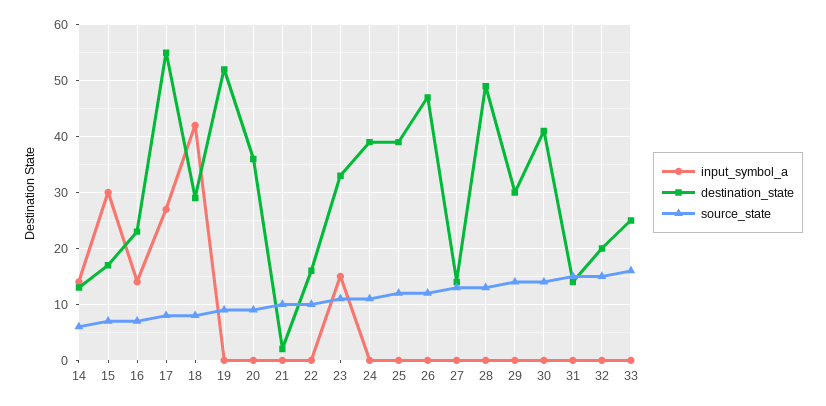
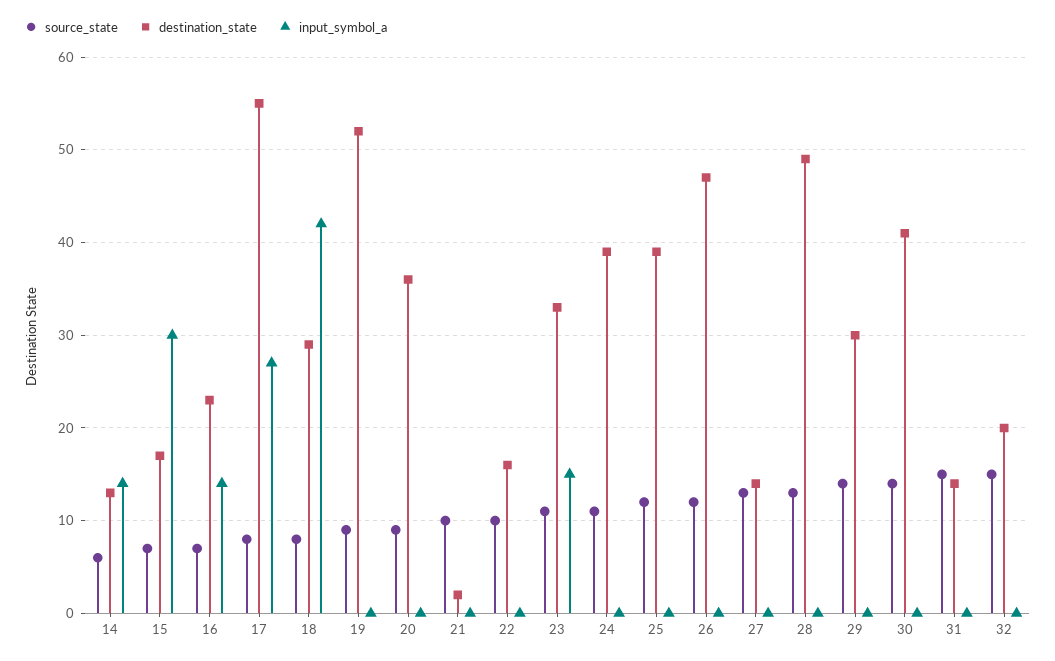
  {
    "input_symbol_a": {
      "14": 14,
      "15": 30,
      "16": 14,
      "17": 27,
      "18": 42,
      "19": 0,
      "20": 0,
      "21": 0,
      "22": 0,
      "23": 15,
      "24": 0,
      "25": 0,
      "26": 0,
      "27": 0,
      "28": 0,
      "29": 0,
      "30": 0,
      "31": 0,
-     "32": 0,
+     "32": 0
-     "33": 0
    },
    "destination_state": {
      "14": 13,
      "15": 17,
      "16": 23,
      "17": 55,
      "18": 29,
      "19": 52,
      "20": 36,
      "21": 2,
      "22": 16,
      "23": 33,
      "24": 39,
      "25": 39,
      "26": 47,
      "27": 14,
      "28": 49,
      "29": 30,
      "30": 41,
      "31": 14,
-     "32": 20,
+     "32": 20
-     "33": 25
    },
    "source_state": {
      "14": 6,
      "15": 7,
      "16": 7,
      "17": 8,
      "18": 8,
      "19": 9,
      "20": 9,
      "21": 10,
      "22": 10,
      "23": 11,
      "24": 11,
      "25": 12,
      "26": 12,
      "27": 13,
      "28": 13,
      "29": 14,
      "30": 14,
      "31": 15,
-     "32": 15,
+     "32": 15
-     "33": 15
    }
  }

